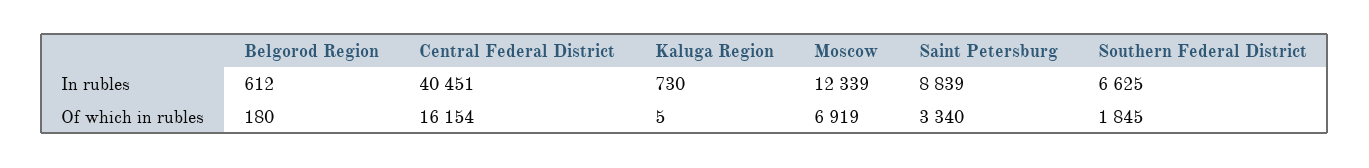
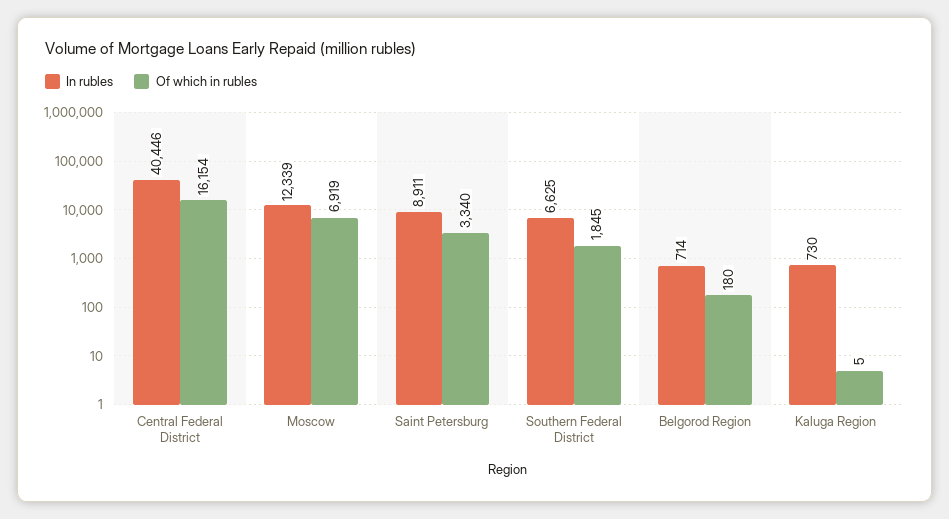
  {
    "In rubles": {
-     "Belgorod Region": 612,
+     "Belgorod Region": 714,
-     "Central Federal District": 40451,
+     "Central Federal District": 40446,
      "Kaluga Region": 730,
      "Moscow": 12339,
-     "Saint Petersburg": 8839,
+     "Saint Petersburg": 8911,
      "Southern Federal District": 6625
    },
    "Of which in rubles": {
      "Belgorod Region": 180,
      "Central Federal District": 16154,
      "Kaluga Region": 5,
      "Moscow": 6919,
      "Saint Petersburg": 3340,
      "Southern Federal District": 1845
    }
  }

